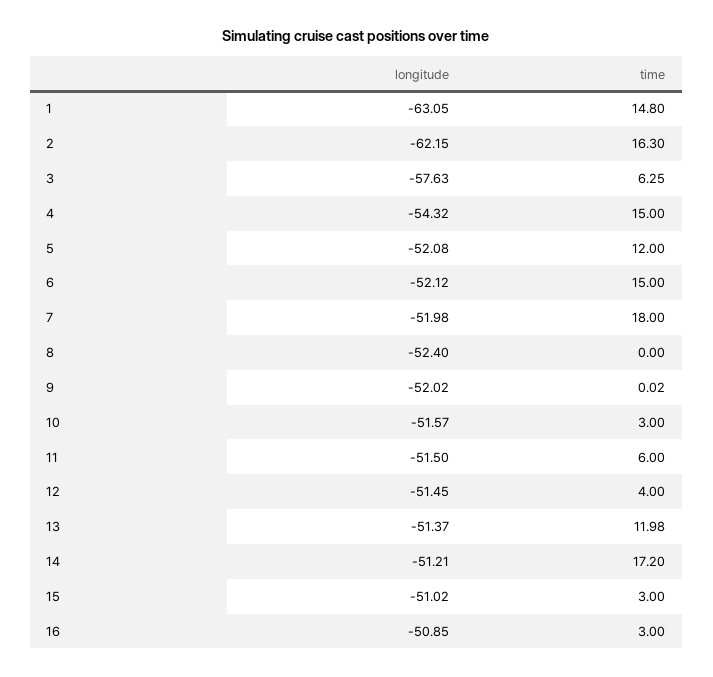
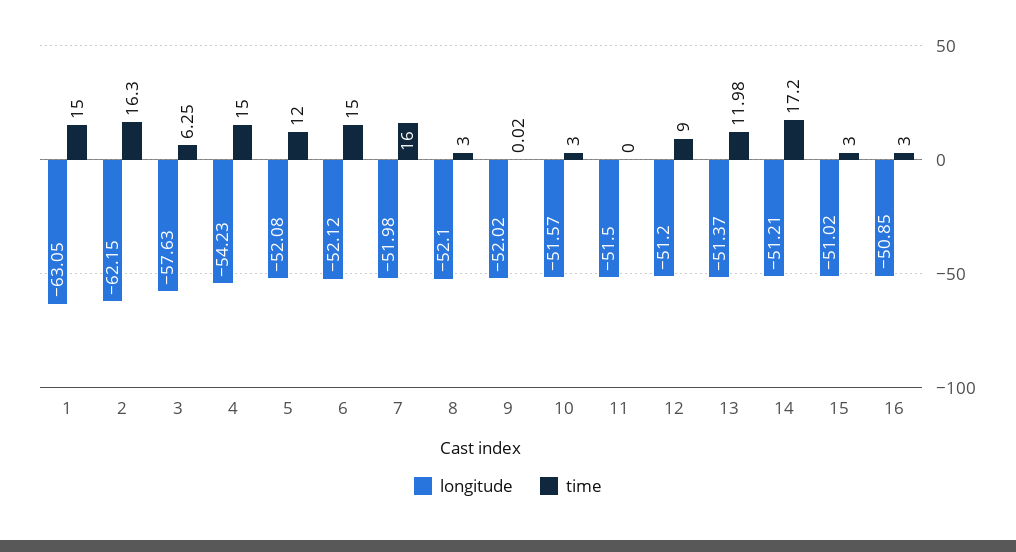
  {
    "longitude": {
      "1": -63.05,
      "2": -62.15,
      "3": -57.63,
-     "4": -54.32,
+     "4": -54.23,
      "5": -52.08,
      "6": -52.12,
      "7": -51.98,
-     "8": -52.4,
+     "8": -52.1,
      "9": -52.02,
      "10": -51.57,
      "11": -51.5,
-     "12": -51.45,
+     "12": -51.2,
      "13": -51.37,
      "14": -51.21,
      "15": -51.02,
      "16": -50.85
    },
    "time": {
-     "1": 14.8,
+     "1": 15,
      "2": 16.3,
      "3": 6.25,
      "4": 15,
      "5": 12,
      "6": 15,
-     "7": 18,
+     "7": 16,
-     "8": 0,
+     "8": 3,
      "9": 0.02,
      "10": 3,
-     "11": 6,
+     "11": 0,
-     "12": 4,
+     "12": 9,
      "13": 11.98,
      "14": 17.2,
      "15": 3,
      "16": 3
    }
  }

